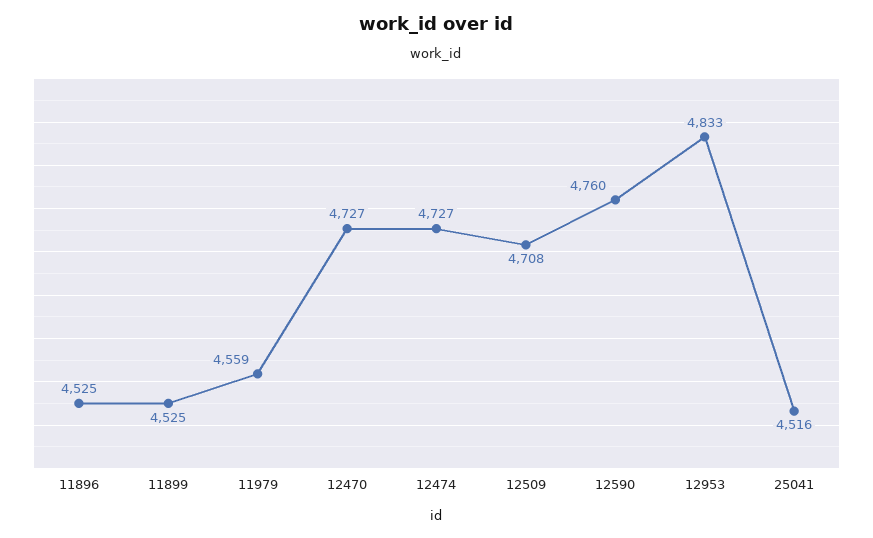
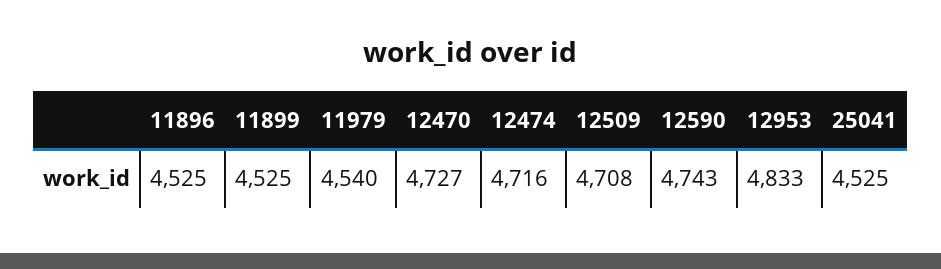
  {
    "11896": 4525,
    "11899": 4525,
-   "11979": 4559,
+   "11979": 4540,
    "12470": 4727,
-   "12474": 4727,
+   "12474": 4716,
    "12509": 4708,
-   "12590": 4760,
+   "12590": 4743,
    "12953": 4833,
-   "25041": 4516
+   "25041": 4525
  }

